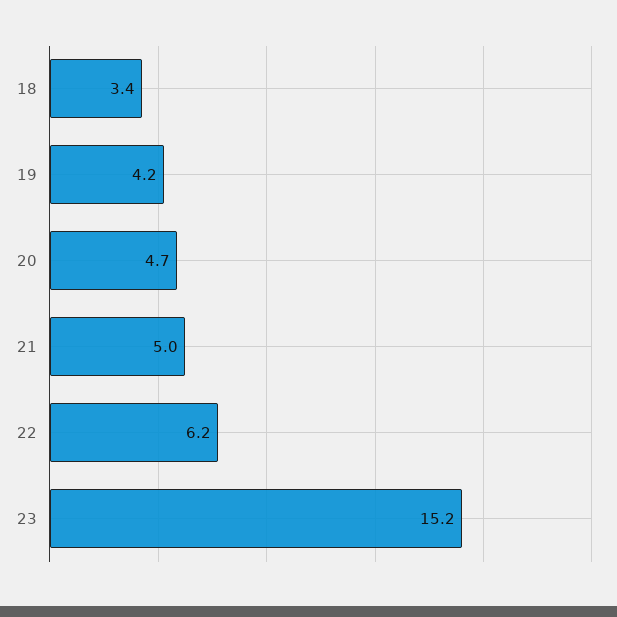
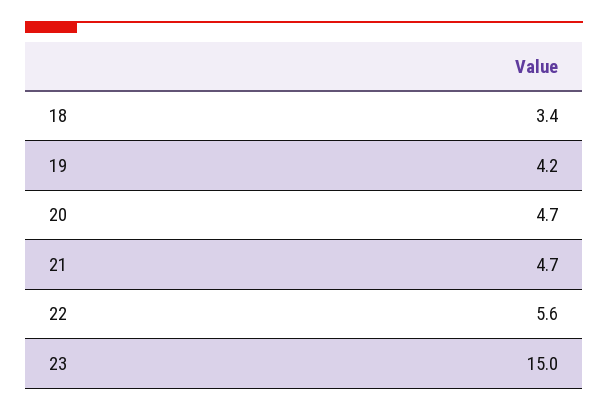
  {
    "18": 3.4,
    "19": 4.2,
    "20": 4.7,
-   "21": 5,
+   "21": 4.7,
-   "22": 6.2,
+   "22": 5.6,
-   "23": 15.2
+   "23": 15
  }

